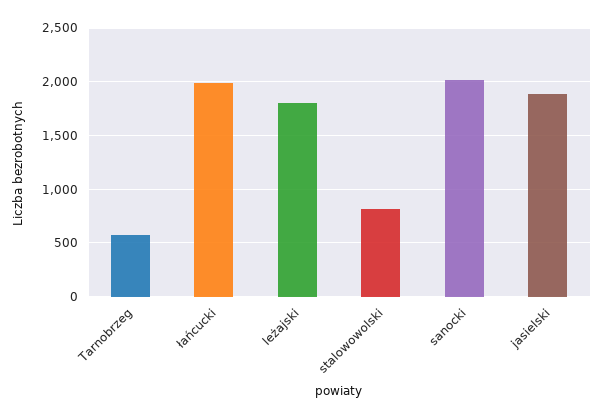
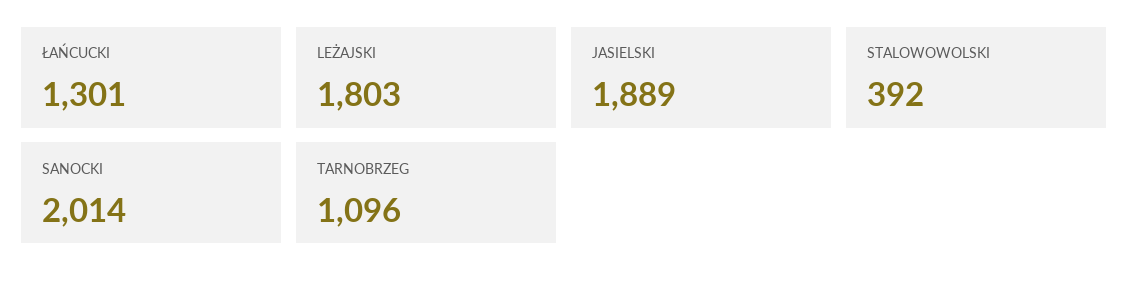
  {
-   "Tarnobrzeg": 600,
+   "Tarnobrzeg": 1096,
-   "łańcucki": 2000,
+   "łańcucki": 1301,
    "leżajski": 1803,
-   "stalowowolski": 800,
+   "stalowowolski": 392,
    "sanocki": 2014,
    "jasielski": 1889
  }

